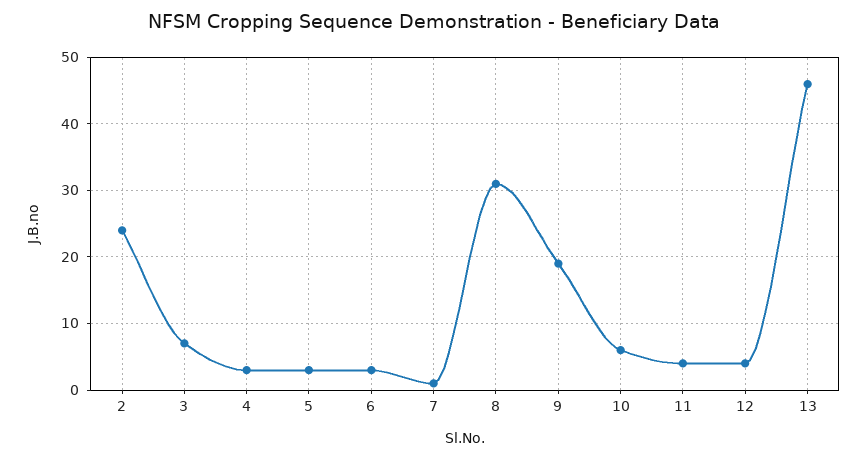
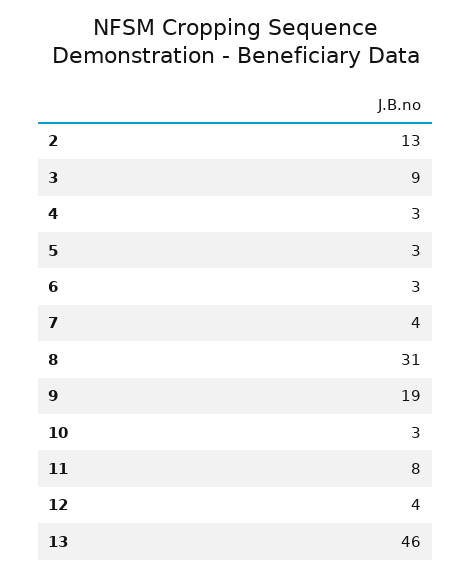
  {
-   "2": 24,
+   "2": 13,
-   "3": 7,
+   "3": 9,
    "4": 3,
    "5": 3,
    "6": 3,
-   "7": 1,
+   "7": 4,
    "8": 31,
    "9": 19,
-   "10": 6,
+   "10": 3,
-   "11": 4,
+   "11": 8,
    "12": 4,
    "13": 46
  }

